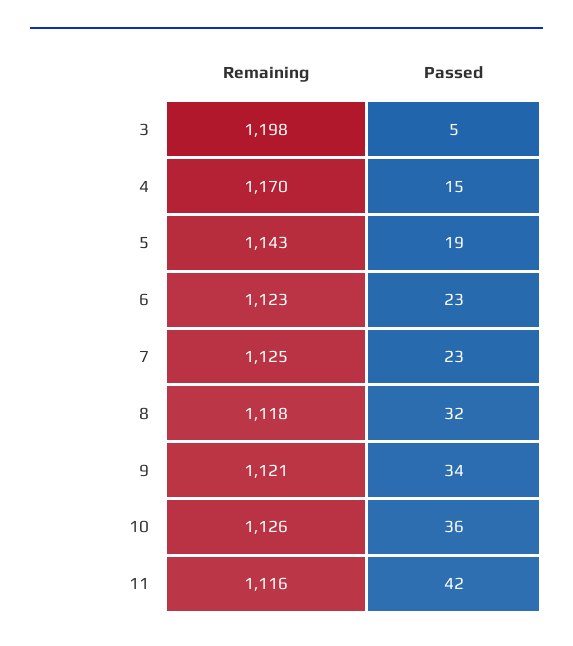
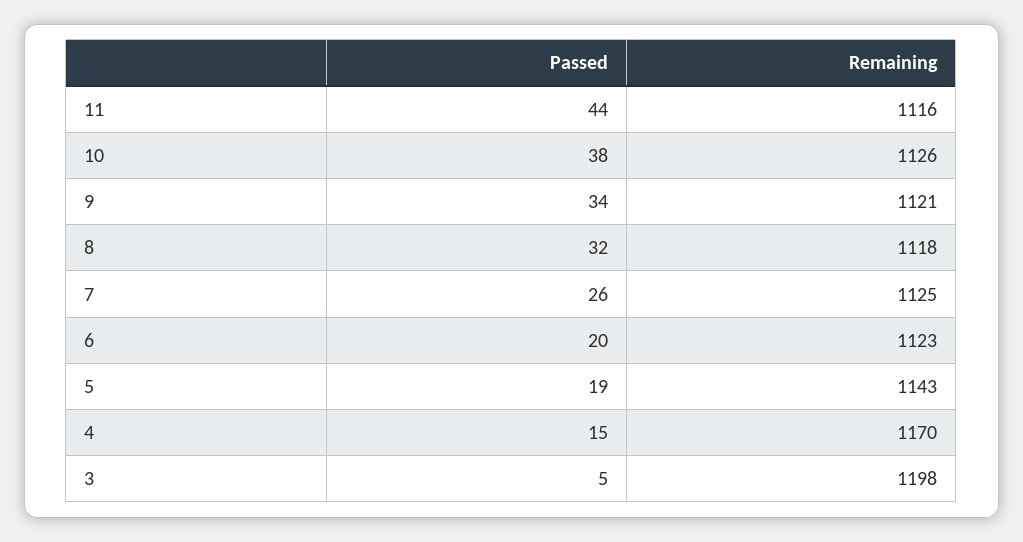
  {
    "Remaining": {
      "3": 1198,
      "4": 1170,
      "5": 1143,
      "6": 1123,
      "7": 1125,
      "8": 1118,
      "9": 1121,
      "10": 1126,
      "11": 1116
    },
    "Passed": {
      "3": 5,
      "4": 15,
      "5": 19,
-     "6": 23,
+     "6": 20,
-     "7": 23,
+     "7": 26,
      "8": 32,
      "9": 34,
-     "10": 36,
+     "10": 38,
-     "11": 42
+     "11": 44
    }
  }

